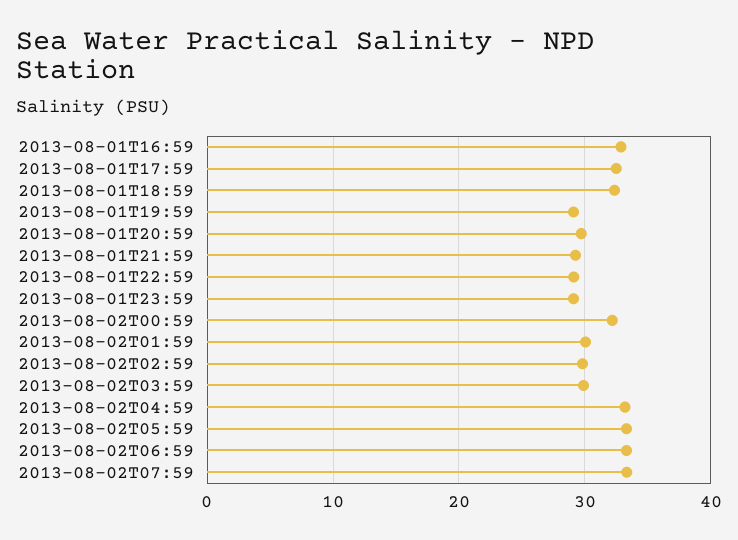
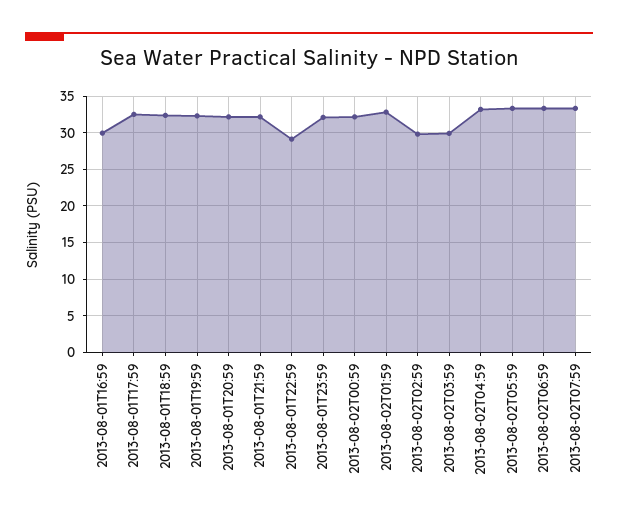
  {
-   "2013-08-01T16:59": 33,
+   "2013-08-01T16:59": 30,
    "2013-08-01T17:59": 32,
    "2013-08-01T18:59": 32,
-   "2013-08-01T19:59": 29,
+   "2013-08-01T19:59": 32,
-   "2013-08-01T20:59": 30,
+   "2013-08-01T20:59": 32,
-   "2013-08-01T21:59": 29,
+   "2013-08-01T21:59": 32,
    "2013-08-01T22:59": 29,
-   "2013-08-01T23:59": 29,
+   "2013-08-01T23:59": 32,
    "2013-08-02T00:59": 32,
-   "2013-08-02T01:59": 30,
+   "2013-08-02T01:59": 33,
    "2013-08-02T02:59": 30,
    "2013-08-02T03:59": 30,
    "2013-08-02T04:59": 33,
    "2013-08-02T05:59": 33,
    "2013-08-02T06:59": 33,
    "2013-08-02T07:59": 33
  }

